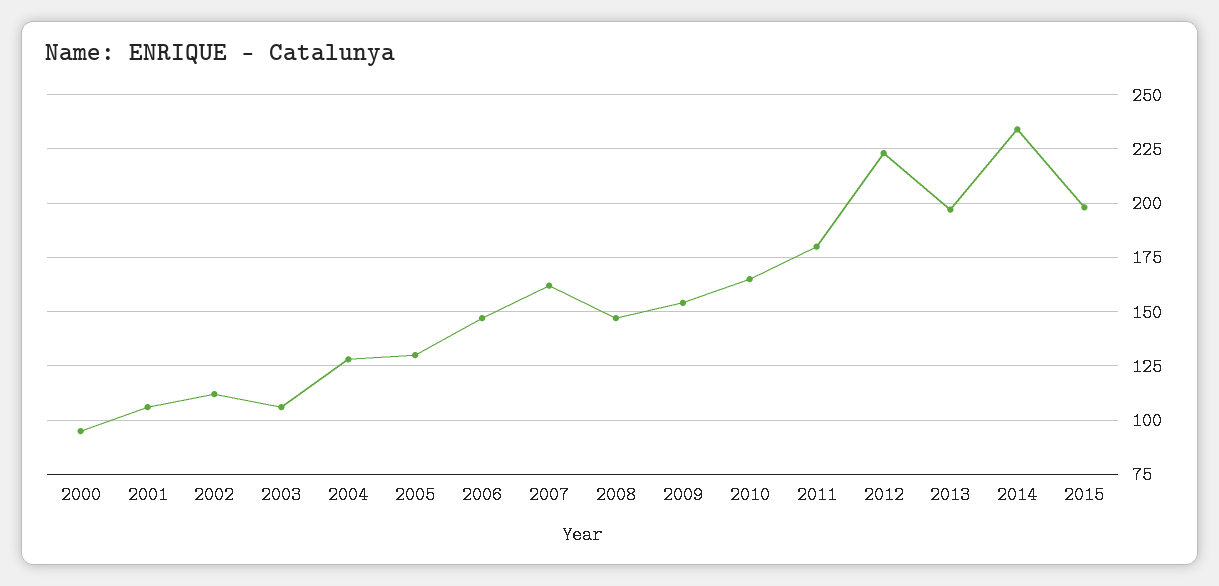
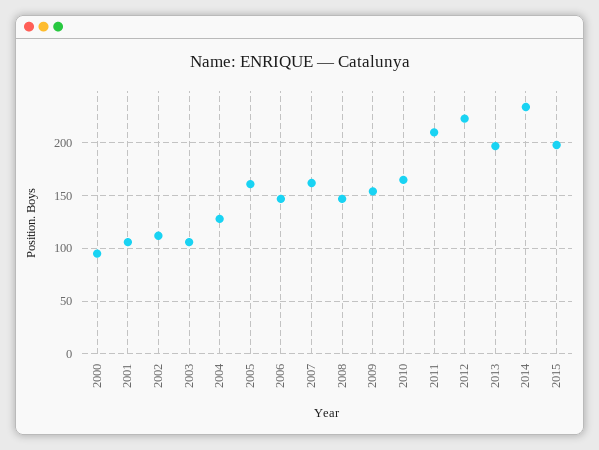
  {
    "2000": 95,
    "2001": 105,
    "2002": 110,
    "2003": 105,
    "2004": 130,
-   "2005": 130,
+   "2005": 160,
    "2006": 145,
    "2007": 160,
    "2008": 145,
    "2009": 155,
    "2010": 165,
-   "2011": 180,
+   "2011": 210,
    "2012": 225,
    "2013": 195,
    "2014": 235,
    "2015": 200
  }

